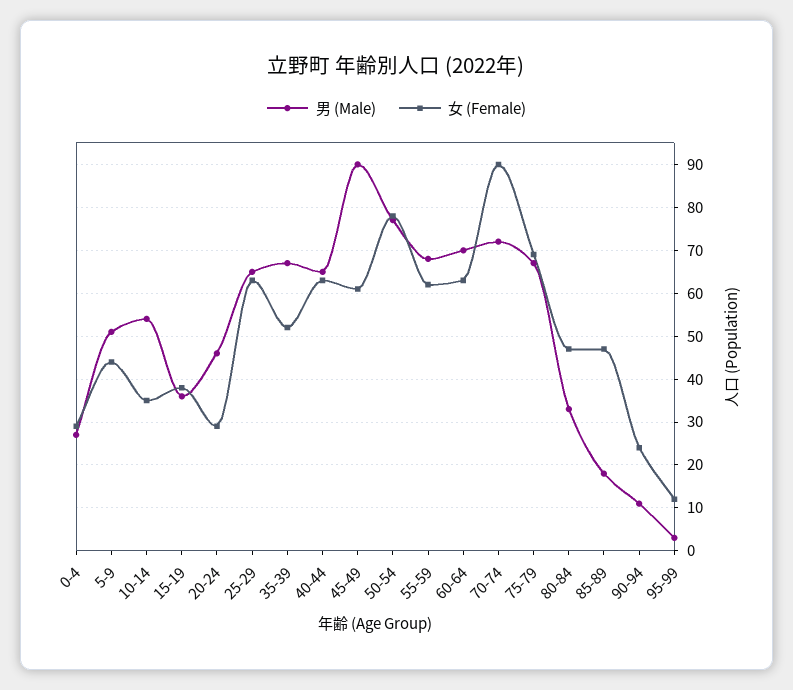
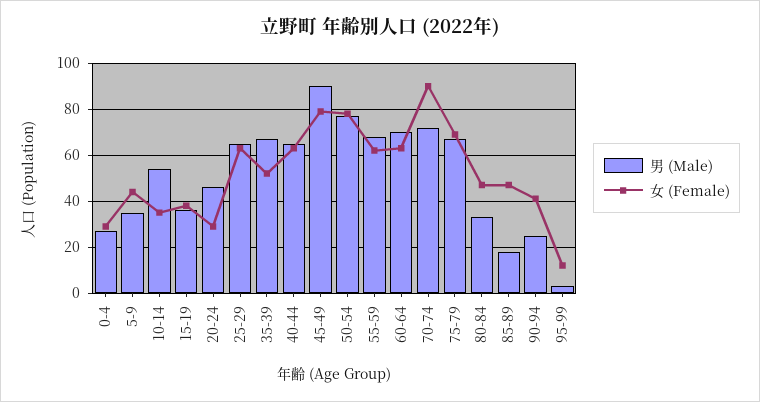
  {
    "男 (Male)": {
      "0-4": 25,
-     "5-9": 50,
+     "5-9": 35,
      "10-14": 55,
      "15-19": 35,
      "20-24": 45,
      "25-29": 65,
      "35-39": 65,
      "40-44": 65,
      "45-49": 90,
      "50-54": 75,
      "55-59": 70,
      "60-64": 70,
      "70-74": 70,
      "75-79": 65,
      "80-84": 35,
      "85-89": 20,
-     "90-94": 10,
+     "90-94": 25,
      "95-99": 5
    },
    "女 (Female)": {
      "0-4": 30,
      "5-9": 45,
      "10-14": 35,
      "15-19": 40,
      "20-24": 30,
      "25-29": 65,
      "35-39": 50,
      "40-44": 65,
-     "45-49": 60,
+     "45-49": 80,
      "50-54": 80,
      "55-59": 60,
      "60-64": 65,
      "70-74": 90,
      "75-79": 70,
      "80-84": 45,
      "85-89": 45,
-     "90-94": 25,
+     "90-94": 40,
      "95-99": 10
    }
  }

